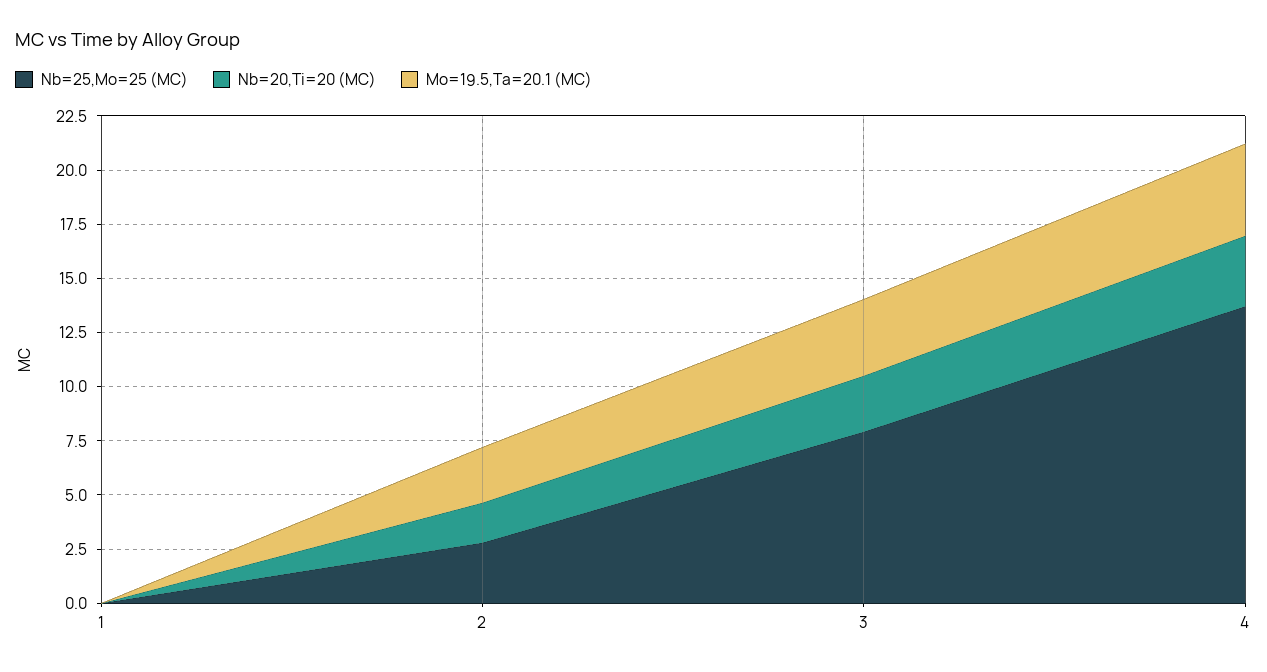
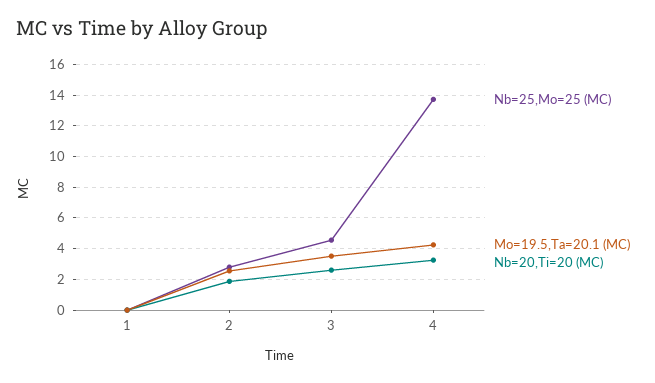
  {
    "Nb=25,Mo=25 (MC)": {
      "1": 0,
      "2": 3,
-     "3": 8,
+     "3": 4.5,
      "4": 13.5
    },
    "Nb=20,Ti=20 (MC)": {
      "1": 0,
      "2": 2,
      "3": 2.5,
      "4": 3.5
    },
    "Mo=19.5,Ta=20.1 (MC)": {
      "1": 0,
      "2": 2.5,
      "3": 3.5,
      "4": 4
    }
  }

